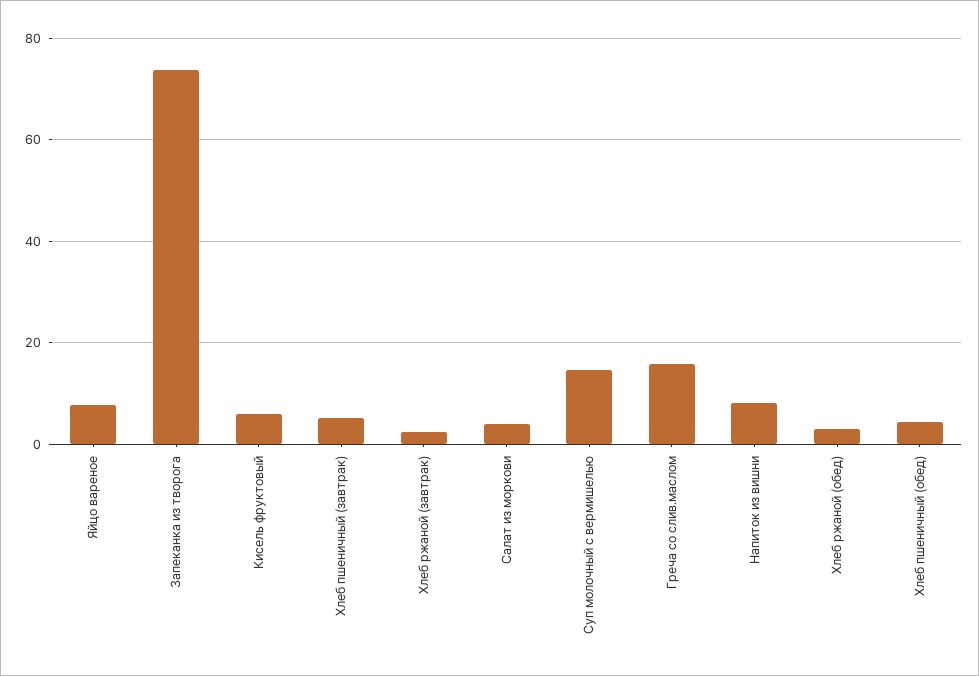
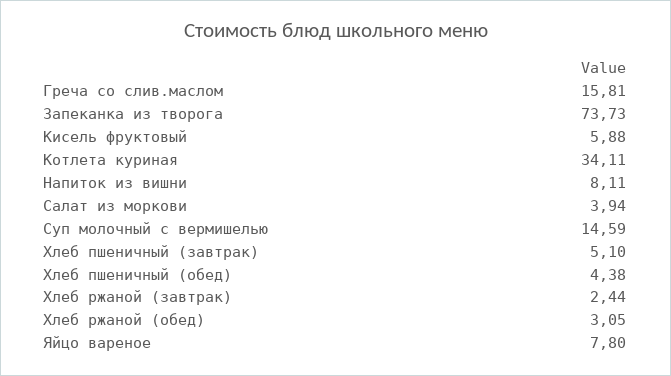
  {
    "Яйцо вареное": 7.8,
    "Запеканка из творога": 73.73,
    "Кисель фруктовый": 5.88,
    "Хлеб пшеничный (завтрак)": 5.1,
    "Хлеб ржаной (завтрак)": 2.44,
    "Салат из моркови": 3.94,
    "Суп молочный с вермишелью": 14.59,
    "Греча со слив.маслом": 15.81,
    "Напиток из вишни": 8.11,
    "Хлеб ржаной (обед)": 3.05,
-   "Хлеб пшеничный (обед)": 4.38
+   "Хлеб пшеничный (обед)": 4.38,
+   "Котлета куриная": 34.11
  }

